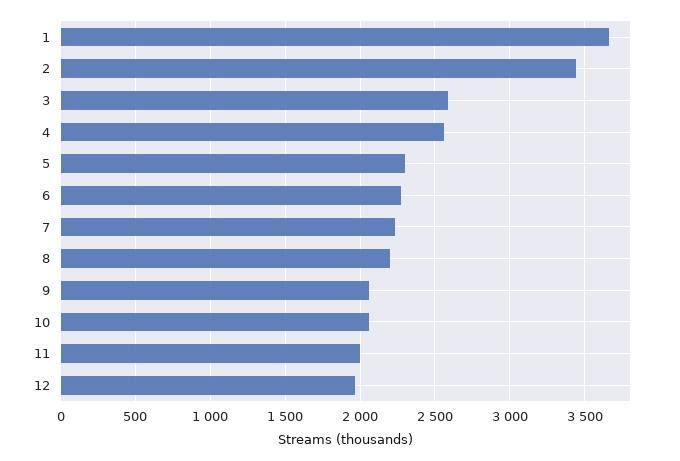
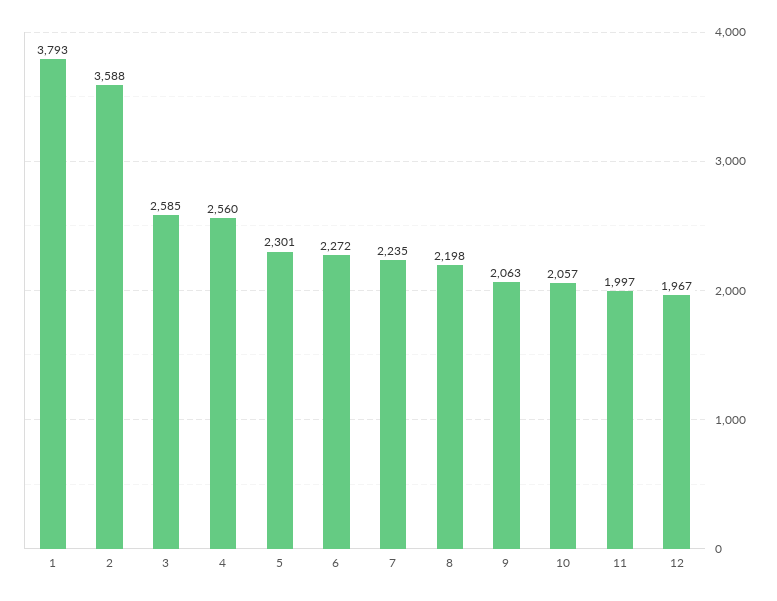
  {
-   "1": 3650,
+   "1": 3793,
-   "2": 3450,
+   "2": 3588,
    "3": 2585,
    "4": 2560,
    "5": 2301,
    "6": 2272,
    "7": 2235,
    "8": 2198,
    "9": 2063,
    "10": 2057,
    "11": 1997,
    "12": 1967
  }

